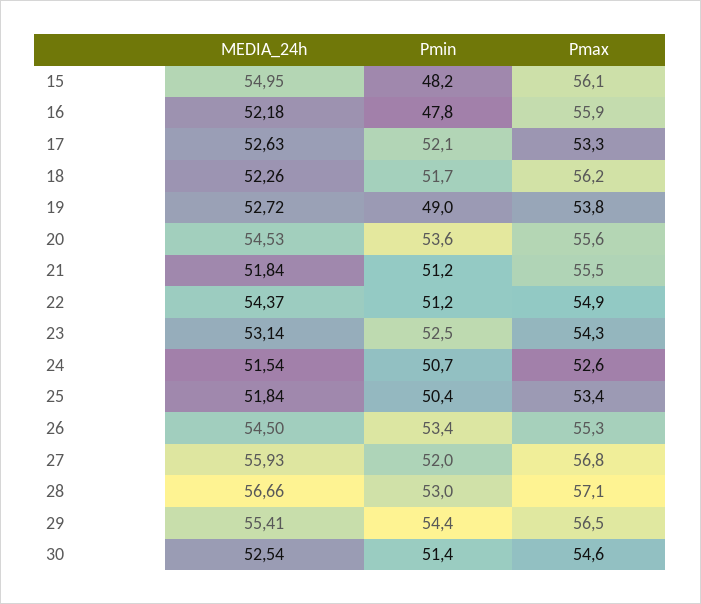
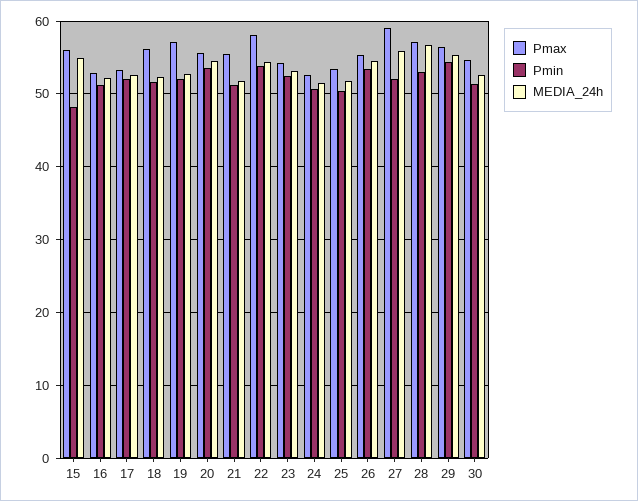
  {
    "MEDIA_24h": {
      "15": 54.95,
      "16": 52.18,
      "17": 52.63,
      "18": 52.26,
      "19": 52.72,
      "20": 54.53,
      "21": 51.84,
      "22": 54.37,
      "23": 53.14,
      "24": 51.54,
      "25": 51.84,
      "26": 54.5,
      "27": 55.93,
      "28": 56.66,
      "29": 55.41,
      "30": 52.54
    },
    "Pmin": {
      "15": 48.2,
-     "16": 47.8,
+     "16": 51,
      "17": 52.1,
      "18": 51.7,
-     "19": 49,
+     "19": 52,
      "20": 53.6,
      "21": 51.2,
-     "22": 51.2,
+     "22": 54,
      "23": 52.5,
      "24": 50.7,
      "25": 50.4,
      "26": 53.4,
      "27": 52,
      "28": 53,
      "29": 54.4,
      "30": 51.4
    },
    "Pmax": {
      "15": 56.1,
-     "16": 55.9,
+     "16": 53,
      "17": 53.3,
      "18": 56.2,
-     "19": 53.8,
+     "19": 57,
      "20": 55.6,
      "21": 55.5,
-     "22": 54.9,
+     "22": 58,
      "23": 54.3,
      "24": 52.6,
      "25": 53.4,
      "26": 55.3,
-     "27": 56.8,
+     "27": 59,
      "28": 57.1,
      "29": 56.5,
      "30": 54.6
    }
  }

